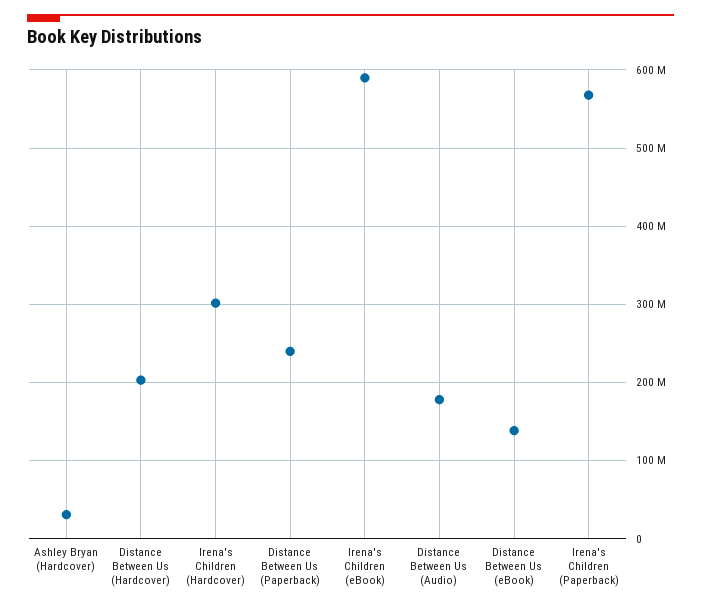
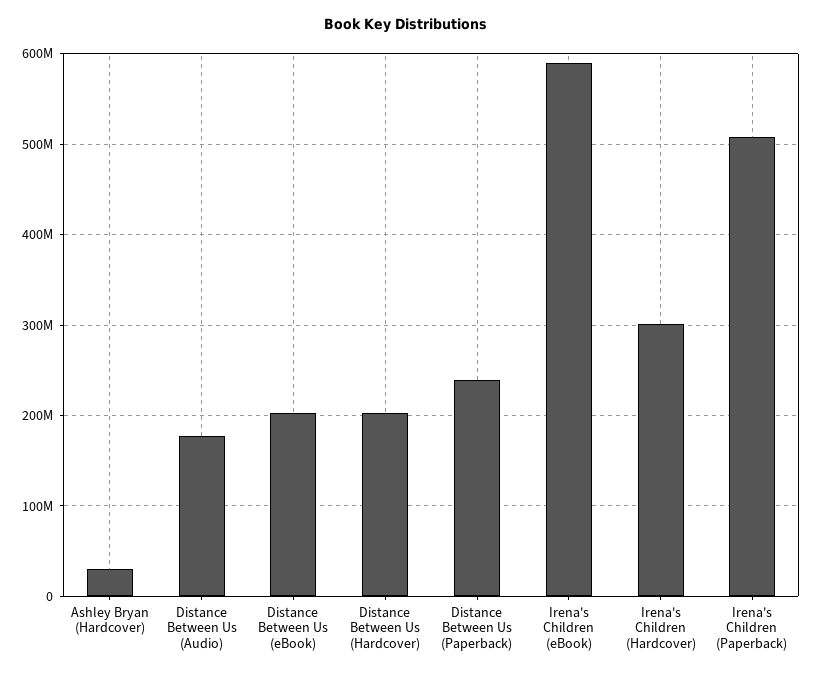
  {
    "Ashley Bryan (Hardcover)": 30000000,
    "Distance Between Us (Hardcover)": 200000000,
    "Irena's Children (Hardcover)": 300000000,
    "Distance Between Us (Paperback)": 240000000,
    "Irena's Children (eBook)": 590000000,
    "Distance Between Us (Audio)": 180000000,
-   "Distance Between Us (eBook)": 140000000,
+   "Distance Between Us (eBook)": 200000000,
-   "Irena's Children (Paperback)": 570000000
+   "Irena's Children (Paperback)": 510000000
  }

